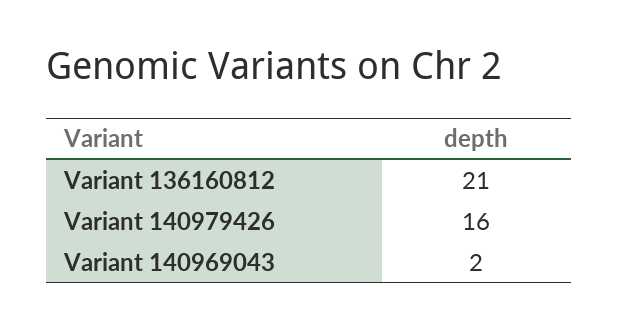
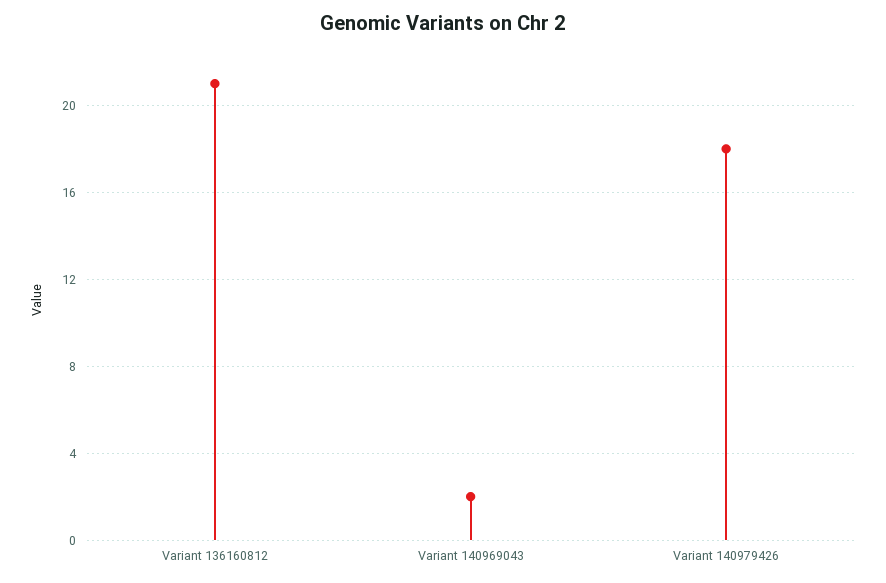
  {
    "Variant 136160812": 21,
-   "Variant 140979426": 16,
+   "Variant 140979426": 18,
    "Variant 140969043": 2
  }

